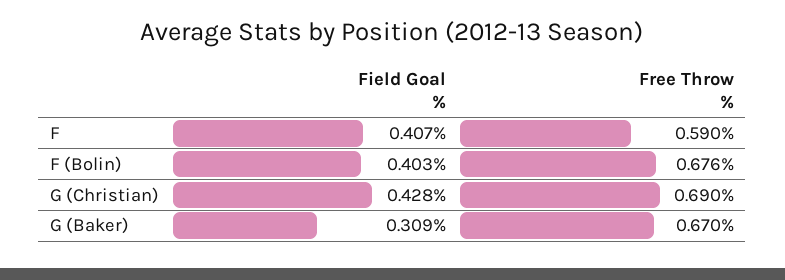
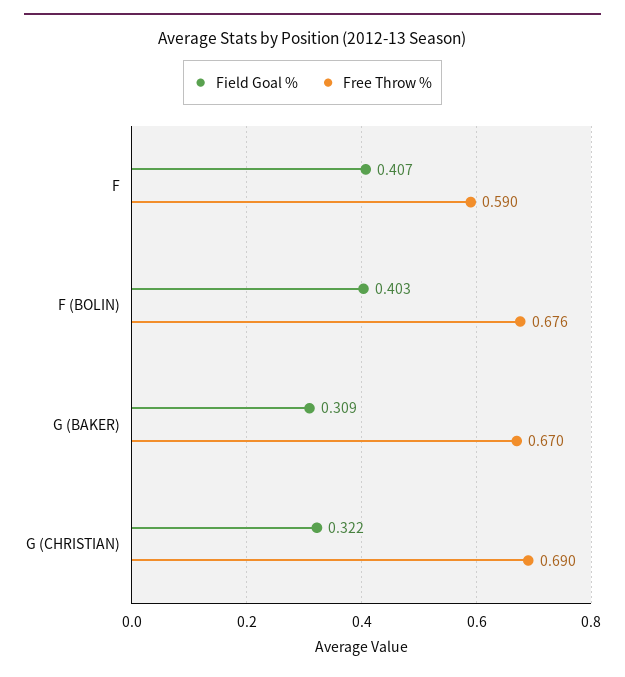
  {
    "Field Goal %": {
      "F": 0.407,
      "F (Bolin)": 0.403,
-     "G (Christian)": 0.428,
+     "G (Christian)": 0.322,
      "G (Baker)": 0.309
    },
    "Free Throw %": {
      "F": 0.59,
      "F (Bolin)": 0.676,
      "G (Christian)": 0.69,
      "G (Baker)": 0.67
    }
  }

